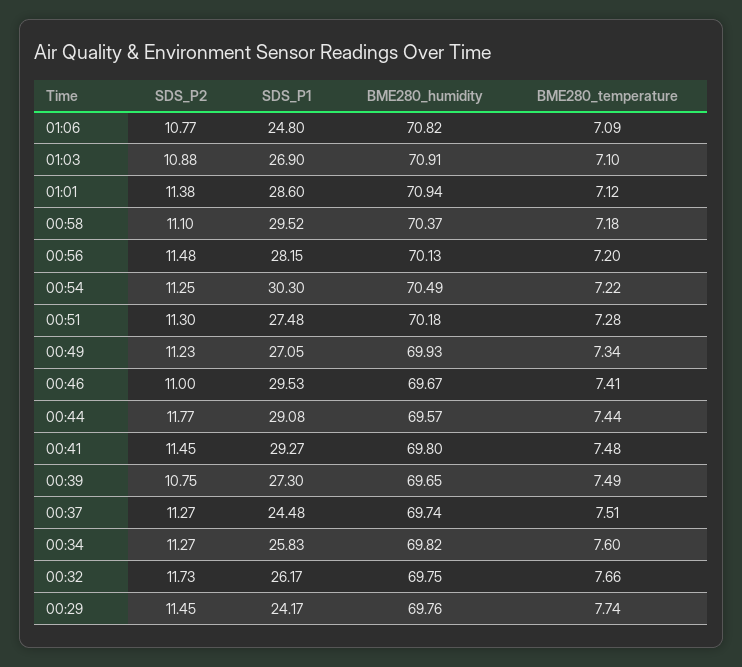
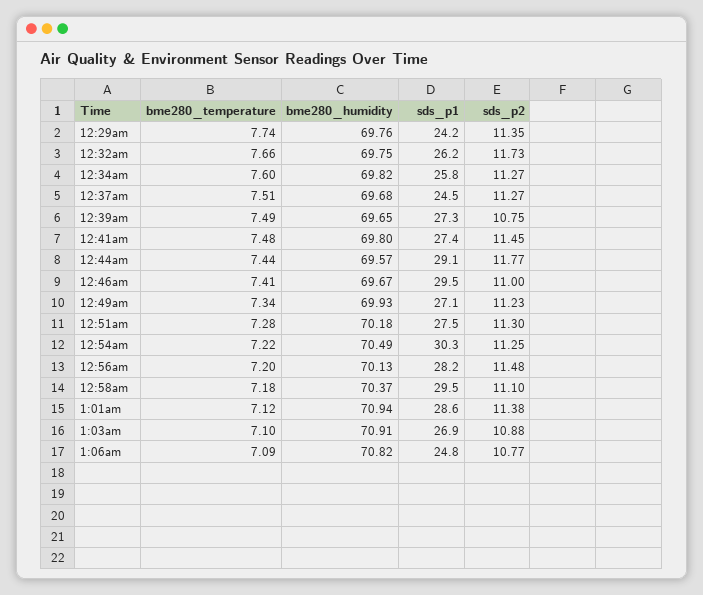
  {
    "SDS_P2": {
      "01:06": 10.77,
      "01:03": 10.88,
      "01:01": 11.38,
      "00:58": 11.1,
      "00:56": 11.48,
      "00:54": 11.25,
      "00:51": 11.3,
      "00:49": 11.23,
      "00:46": 11,
      "00:44": 11.77,
      "00:41": 11.45,
      "00:39": 10.75,
      "00:37": 11.27,
      "00:34": 11.27,
      "00:32": 11.73,
-     "00:29": 11.45
+     "00:29": 11.35
    },
    "SDS_P1": {
      "01:06": 24.8,
      "01:03": 26.9,
      "01:01": 28.6,
      "00:58": 29.52,
      "00:56": 28.15,
      "00:54": 30.3,
      "00:51": 27.48,
      "00:49": 27.05,
      "00:46": 29.53,
      "00:44": 29.08,
-     "00:41": 29.27,
+     "00:41": 27.4,
      "00:39": 27.3,
      "00:37": 24.48,
      "00:34": 25.83,
      "00:32": 26.17,
      "00:29": 24.17
    },
    "BME280_humidity": {
      "01:06": 70.82,
      "01:03": 70.91,
      "01:01": 70.94,
      "00:58": 70.37,
      "00:56": 70.13,
      "00:54": 70.49,
      "00:51": 70.18,
      "00:49": 69.93,
      "00:46": 69.67,
      "00:44": 69.57,
      "00:41": 69.8,
      "00:39": 69.65,
-     "00:37": 69.74,
+     "00:37": 69.68,
      "00:34": 69.82,
      "00:32": 69.75,
      "00:29": 69.76
    },
    "BME280_temperature": {
      "01:06": 7.09,
      "01:03": 7.1,
      "01:01": 7.12,
      "00:58": 7.18,
      "00:56": 7.2,
      "00:54": 7.22,
      "00:51": 7.28,
      "00:49": 7.34,
      "00:46": 7.41,
      "00:44": 7.44,
      "00:41": 7.48,
      "00:39": 7.49,
      "00:37": 7.51,
      "00:34": 7.6,
      "00:32": 7.66,
      "00:29": 7.74
    }
  }

